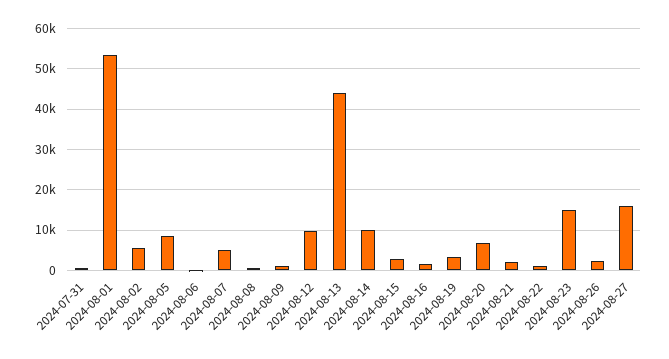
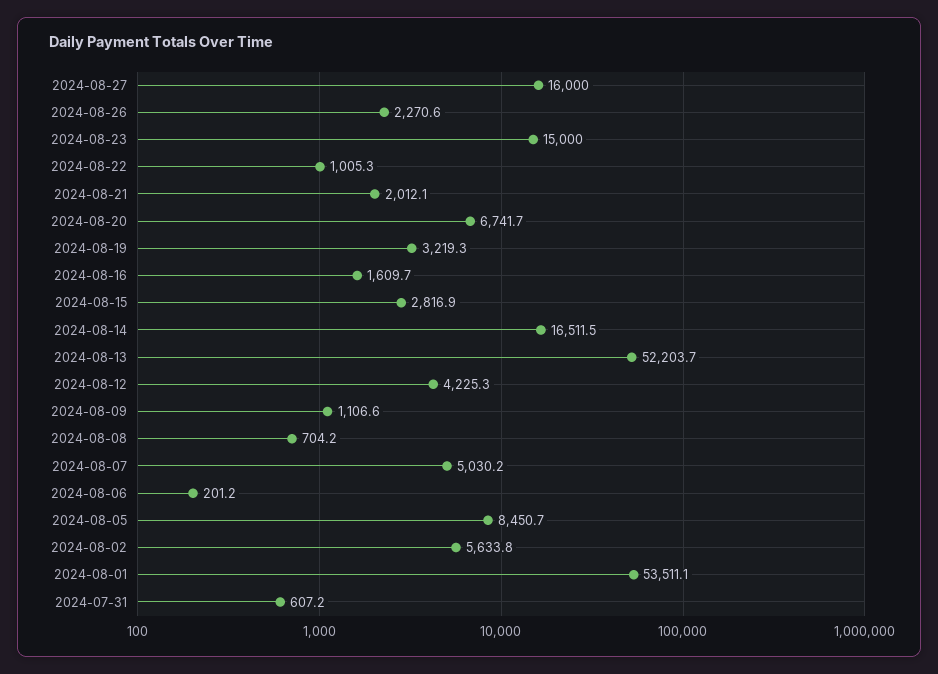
  {
    "2024-07-31": 607.2,
    "2024-08-01": 53511.1,
    "2024-08-02": 5633.8,
    "2024-08-05": 8450.7,
    "2024-08-06": 201.2,
    "2024-08-07": 5030.2,
    "2024-08-08": 704.2,
    "2024-08-09": 1106.6,
-   "2024-08-12": 10000,
+   "2024-08-12": 4225.3,
-   "2024-08-13": 44000,
+   "2024-08-13": 52203.7,
-   "2024-08-14": 10000,
+   "2024-08-14": 16511.5,
    "2024-08-15": 2816.9,
    "2024-08-16": 1609.7,
    "2024-08-19": 3219.3,
    "2024-08-20": 6741.7,
    "2024-08-21": 2012.1,
    "2024-08-22": 1005.3,
    "2024-08-23": 15000,
    "2024-08-26": 2270.6,
    "2024-08-27": 16000
  }

